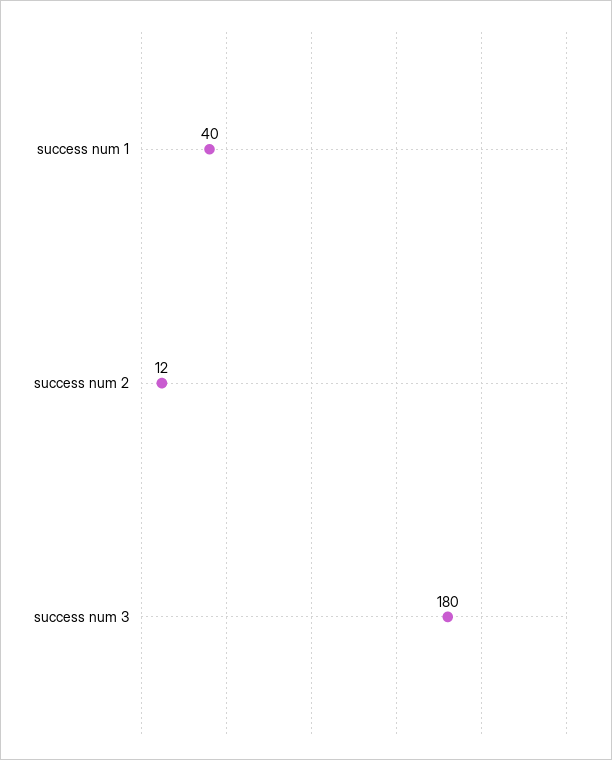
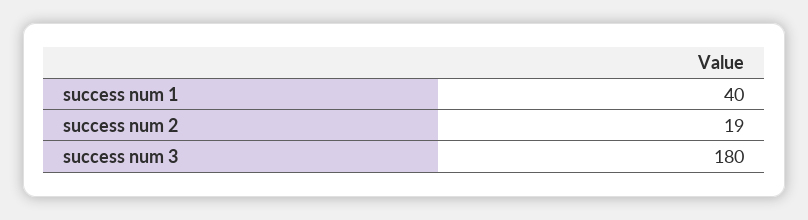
  {
    "success num 1": 40,
-   "success num 2": 12,
+   "success num 2": 19,
    "success num 3": 180
  }

